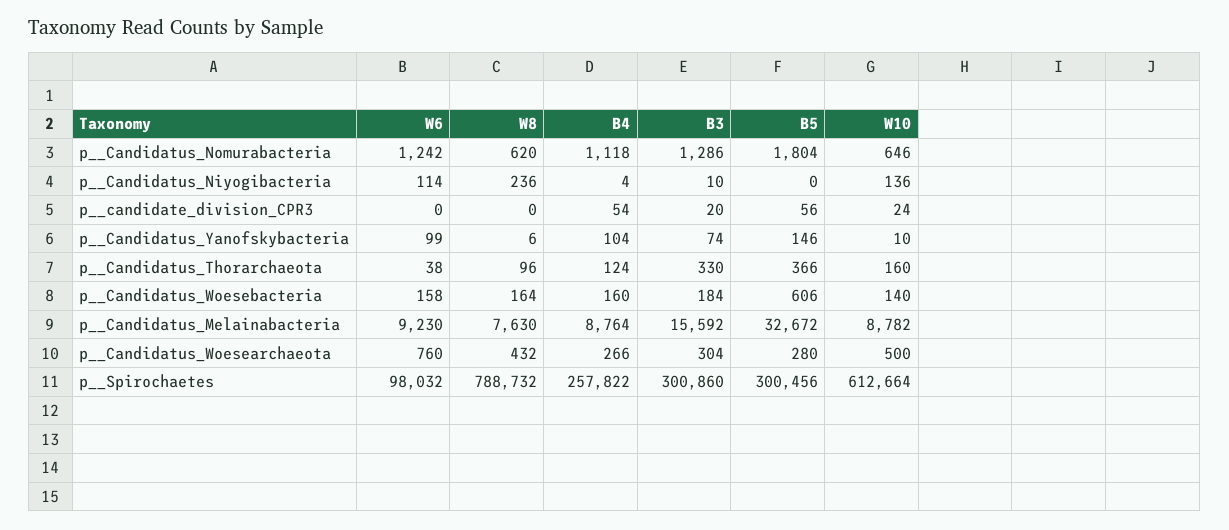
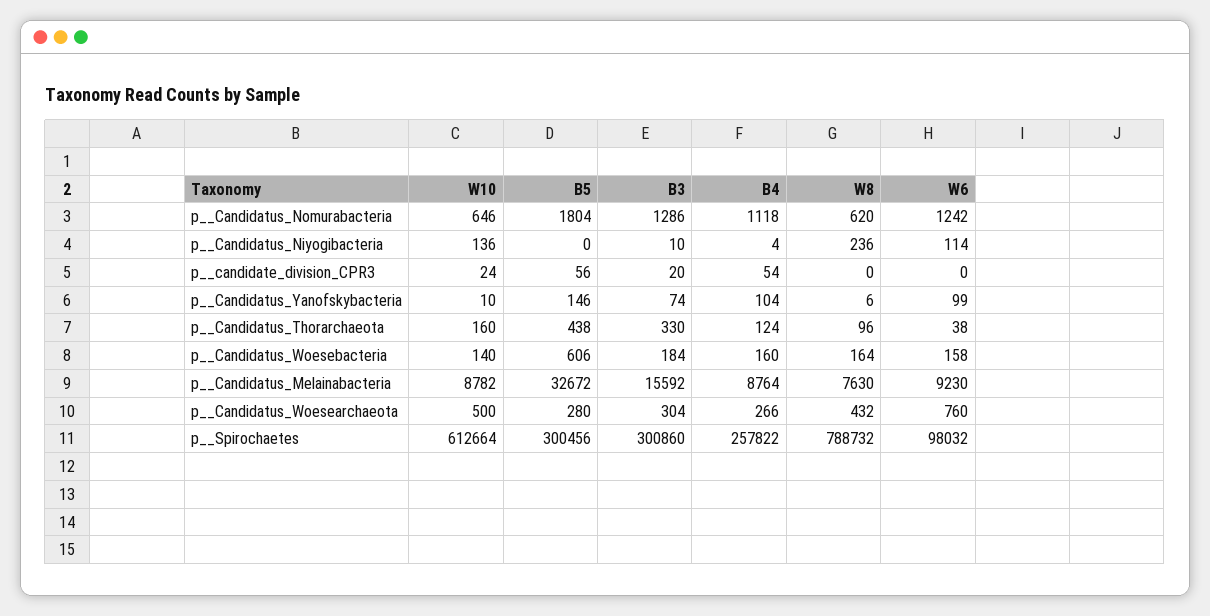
  {
    "W6": {
      "p__Candidatus_Nomurabacteria": 1242,
      "p__Candidatus_Niyogibacteria": 114,
      "p__candidate_division_CPR3": 0,
      "p__Candidatus_Yanofskybacteria": 99,
      "p__Candidatus_Thorarchaeota": 38,
      "p__Candidatus_Woesebacteria": 158,
      "p__Candidatus_Melainabacteria": 9230,
      "p__Candidatus_Woesearchaeota": 760,
      "p__Spirochaetes": 98032
    },
    "W8": {
      "p__Candidatus_Nomurabacteria": 620,
      "p__Candidatus_Niyogibacteria": 236,
      "p__candidate_division_CPR3": 0,
      "p__Candidatus_Yanofskybacteria": 6,
      "p__Candidatus_Thorarchaeota": 96,
      "p__Candidatus_Woesebacteria": 164,
      "p__Candidatus_Melainabacteria": 7630,
      "p__Candidatus_Woesearchaeota": 432,
      "p__Spirochaetes": 788732
    },
    "B4": {
      "p__Candidatus_Nomurabacteria": 1118,
      "p__Candidatus_Niyogibacteria": 4,
      "p__candidate_division_CPR3": 54,
      "p__Candidatus_Yanofskybacteria": 104,
      "p__Candidatus_Thorarchaeota": 124,
      "p__Candidatus_Woesebacteria": 160,
      "p__Candidatus_Melainabacteria": 8764,
      "p__Candidatus_Woesearchaeota": 266,
      "p__Spirochaetes": 257822
    },
    "B3": {
      "p__Candidatus_Nomurabacteria": 1286,
      "p__Candidatus_Niyogibacteria": 10,
      "p__candidate_division_CPR3": 20,
      "p__Candidatus_Yanofskybacteria": 74,
      "p__Candidatus_Thorarchaeota": 330,
      "p__Candidatus_Woesebacteria": 184,
      "p__Candidatus_Melainabacteria": 15592,
      "p__Candidatus_Woesearchaeota": 304,
      "p__Spirochaetes": 300860
    },
    "B5": {
      "p__Candidatus_Nomurabacteria": 1804,
      "p__Candidatus_Niyogibacteria": 0,
      "p__candidate_division_CPR3": 56,
      "p__Candidatus_Yanofskybacteria": 146,
-     "p__Candidatus_Thorarchaeota": 366,
+     "p__Candidatus_Thorarchaeota": 438,
      "p__Candidatus_Woesebacteria": 606,
      "p__Candidatus_Melainabacteria": 32672,
      "p__Candidatus_Woesearchaeota": 280,
      "p__Spirochaetes": 300456
    },
    "W10": {
      "p__Candidatus_Nomurabacteria": 646,
      "p__Candidatus_Niyogibacteria": 136,
      "p__candidate_division_CPR3": 24,
      "p__Candidatus_Yanofskybacteria": 10,
      "p__Candidatus_Thorarchaeota": 160,
      "p__Candidatus_Woesebacteria": 140,
      "p__Candidatus_Melainabacteria": 8782,
      "p__Candidatus_Woesearchaeota": 500,
      "p__Spirochaetes": 612664
    }
  }

